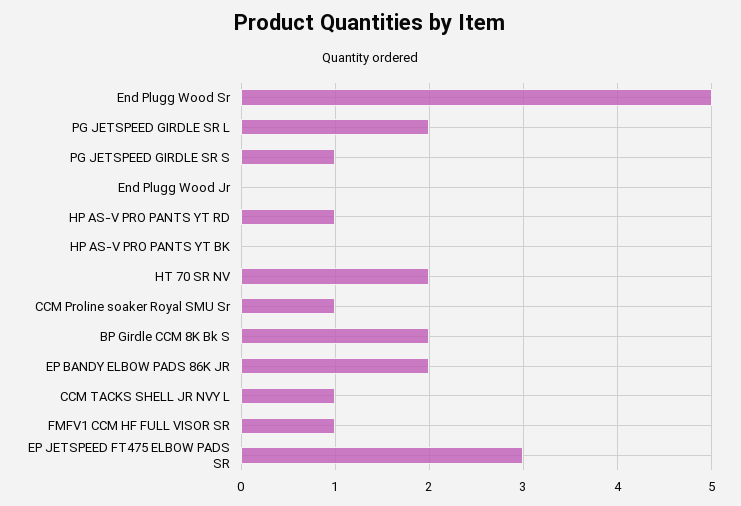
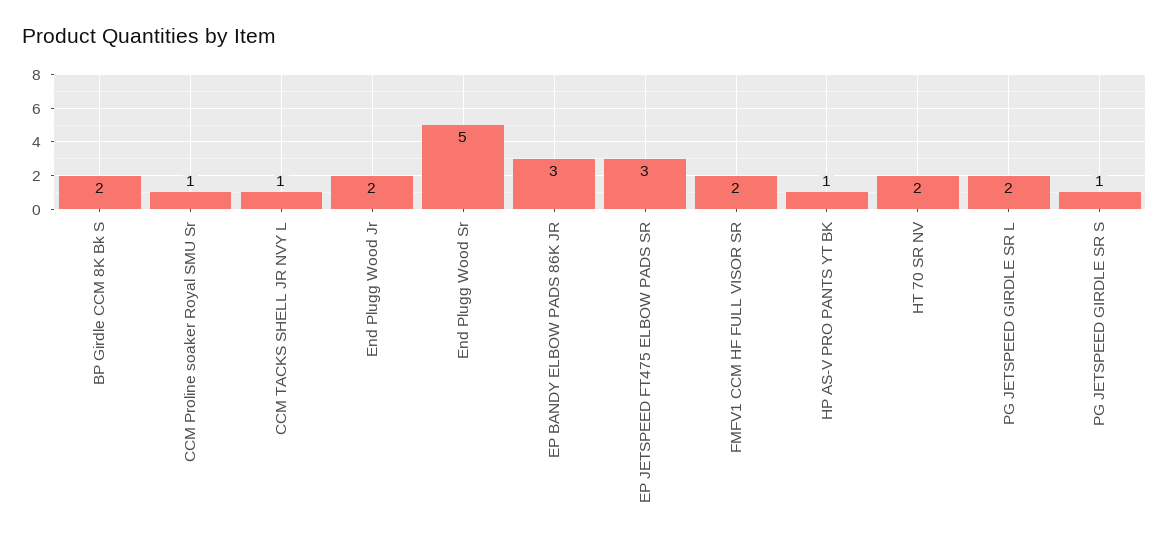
  {
    "End Plugg Wood Sr": 5,
    "PG JETSPEED GIRDLE SR L": 2,
    "PG JETSPEED GIRDLE SR S": 1,
-   "End Plugg Wood Jr": 0,
+   "End Plugg Wood Jr": 2,
-   "HP AS-V PRO PANTS YT RD": 1,
-   "HP AS-V PRO PANTS YT BK": 0,
+   "HP AS-V PRO PANTS YT BK": 1,
    "HT 70 SR NV": 2,
    "CCM Proline soaker Royal SMU Sr": 1,
    "BP Girdle CCM 8K Bk S": 2,
-   "EP BANDY ELBOW PADS 86K JR": 2,
+   "EP BANDY ELBOW PADS 86K JR": 3,
    "CCM TACKS SHELL JR NVY L": 1,
-   "FMFV1 CCM HF FULL VISOR SR": 1,
+   "FMFV1 CCM HF FULL VISOR SR": 2,
    "EP JETSPEED FT475 ELBOW PADS SR": 3
  }

